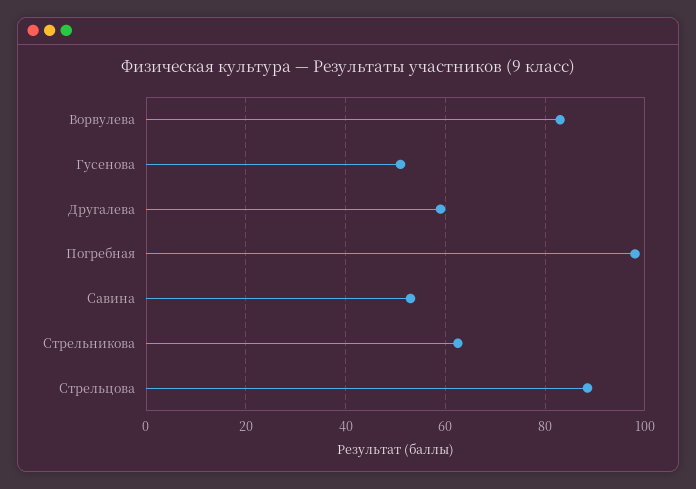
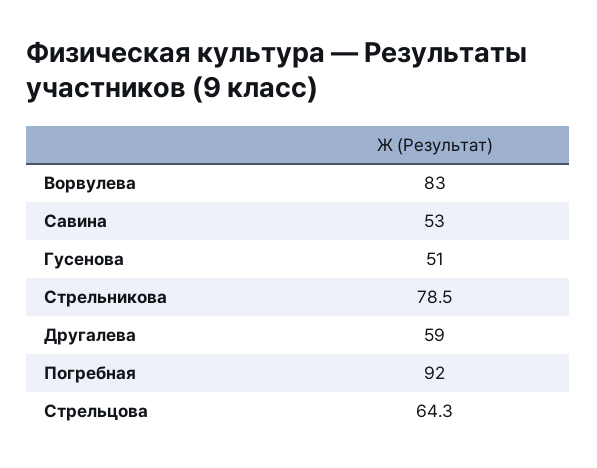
  {
    "Ворвулева": 83,
    "Гусенова": 51,
    "Другалева": 59,
-   "Погребная": 98,
+   "Погребная": 92,
    "Савина": 53,
-   "Стрельникова": 62,
+   "Стрельникова": 78.5,
-   "Стрельцова": 88
+   "Стрельцова": 64.3
  }

